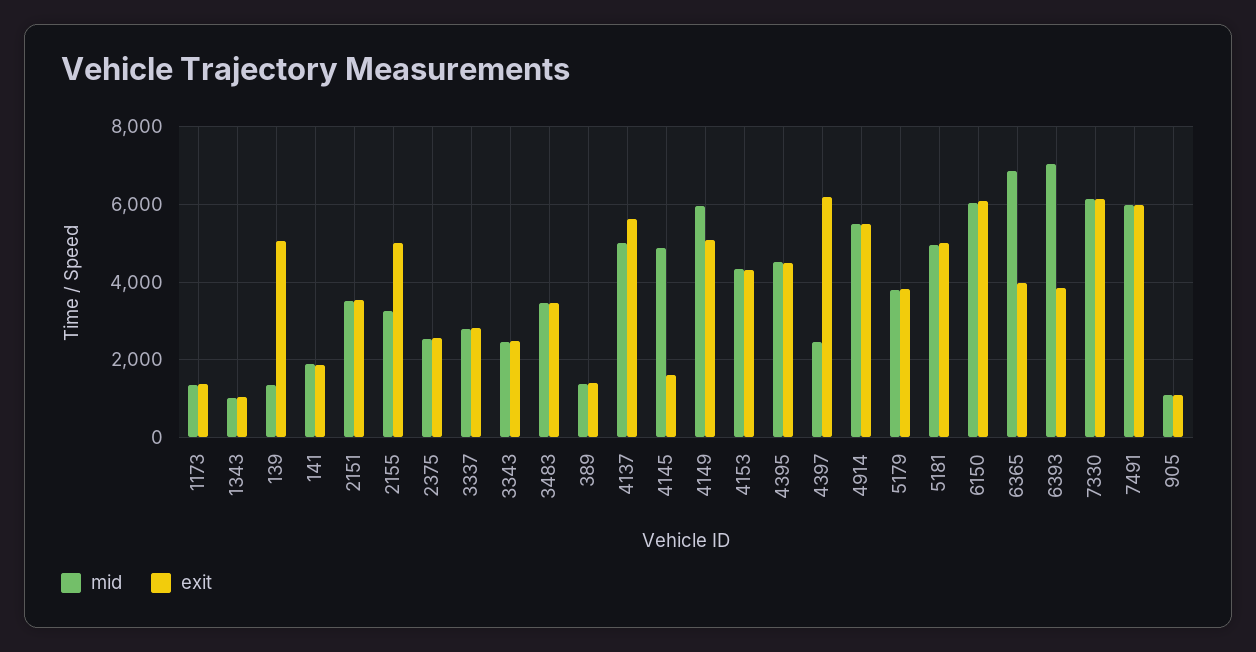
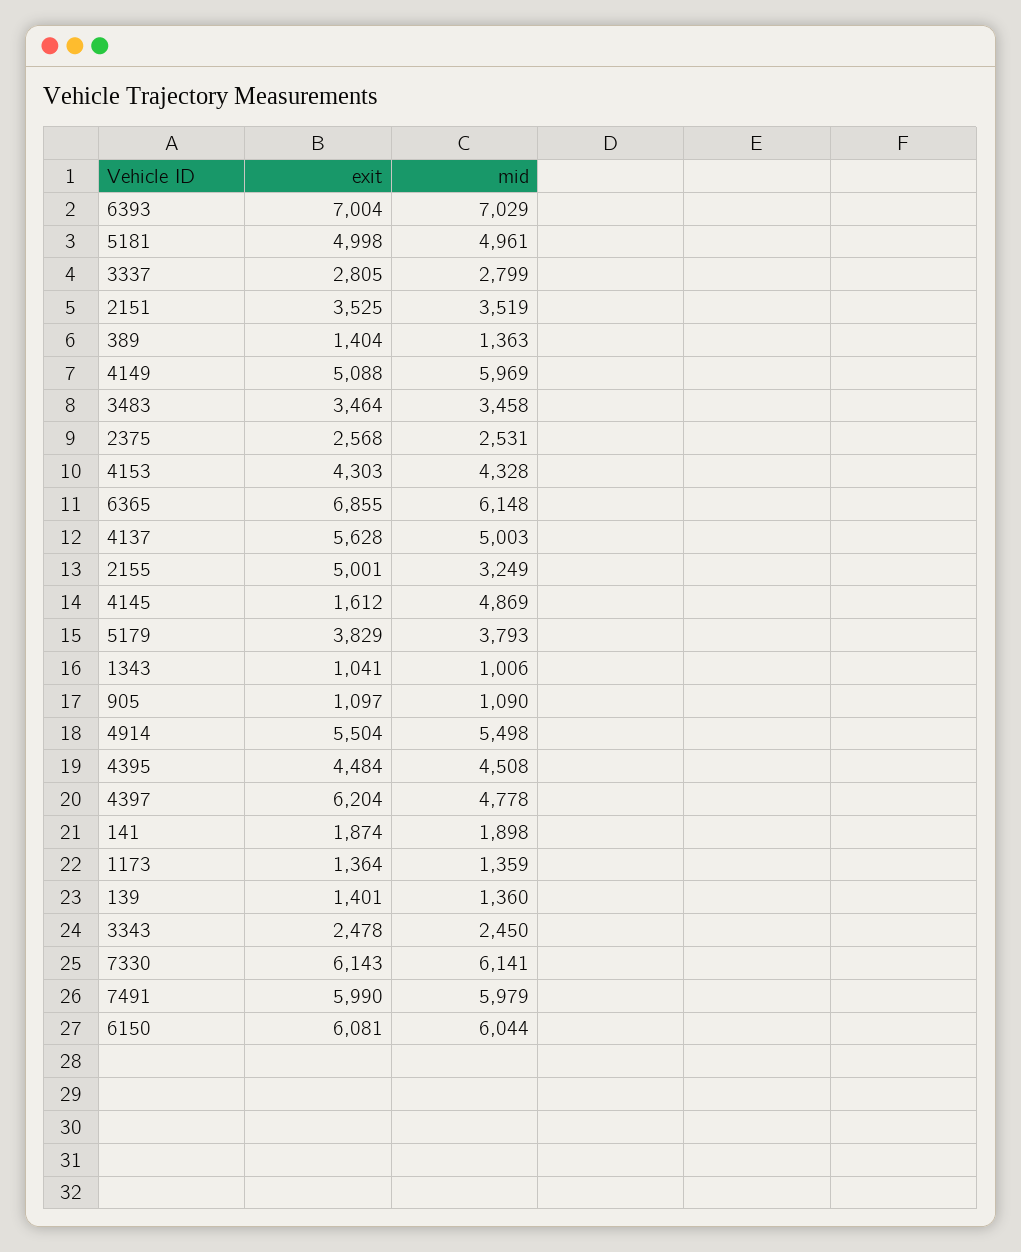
  {
    "mid": {
      "1173": 1359,
      "1343": 1006,
      "139": 1360,
      "141": 1898,
      "2151": 3519,
      "2155": 3249,
      "2375": 2531,
      "3337": 2799,
      "3343": 2450,
      "3483": 3458,
      "389": 1363,
      "4137": 5003,
      "4145": 4869,
      "4149": 5969,
      "4153": 4328,
      "4395": 4508,
-     "4397": 2400,
+     "4397": 4778,
      "4914": 5498,
      "5179": 3793,
      "5181": 4961,
      "6150": 6044,
-     "6365": 6800,
+     "6365": 6148,
      "6393": 7029,
      "7330": 6141,
      "7491": 5979,
      "905": 1090
    },
    "exit": {
      "1173": 1364,
      "1343": 1041,
-     "139": 5000,
+     "139": 1401,
      "141": 1874,
      "2151": 3525,
      "2155": 5001,
      "2375": 2568,
      "3337": 2805,
      "3343": 2478,
      "3483": 3464,
      "389": 1404,
      "4137": 5628,
      "4145": 1612,
      "4149": 5088,
      "4153": 4303,
      "4395": 4484,
      "4397": 6204,
      "4914": 5504,
      "5179": 3829,
      "5181": 4998,
      "6150": 6081,
-     "6365": 4000,
+     "6365": 6855,
-     "6393": 3800,
+     "6393": 7004,
      "7330": 6143,
      "7491": 5990,
      "905": 1097
    }
  }

